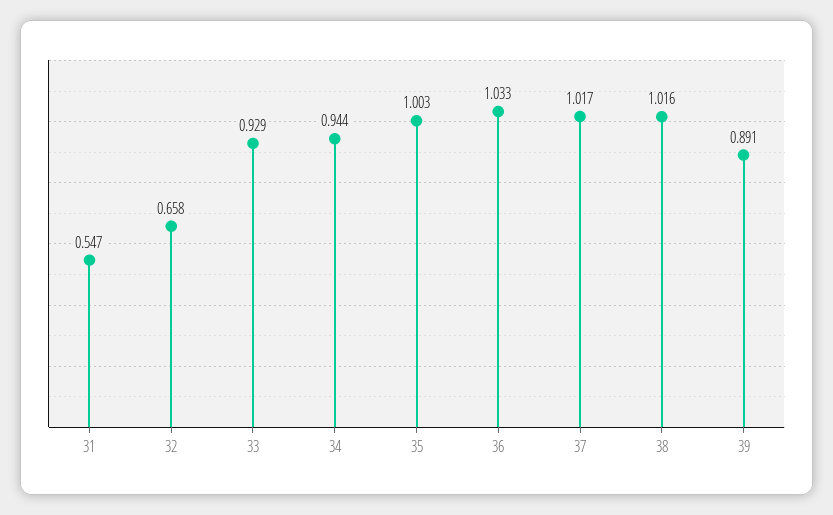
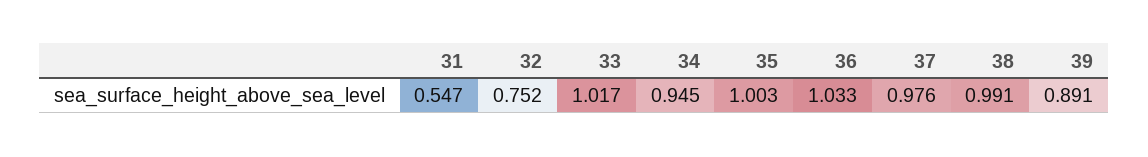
  {
    "31": 0.547,
-   "32": 0.658,
+   "32": 0.752,
-   "33": 0.929,
+   "33": 1.017,
-   "34": 0.944,
+   "34": 0.945,
    "35": 1.003,
    "36": 1.033,
-   "37": 1.017,
+   "37": 0.976,
-   "38": 1.016,
+   "38": 0.991,
    "39": 0.891
  }

